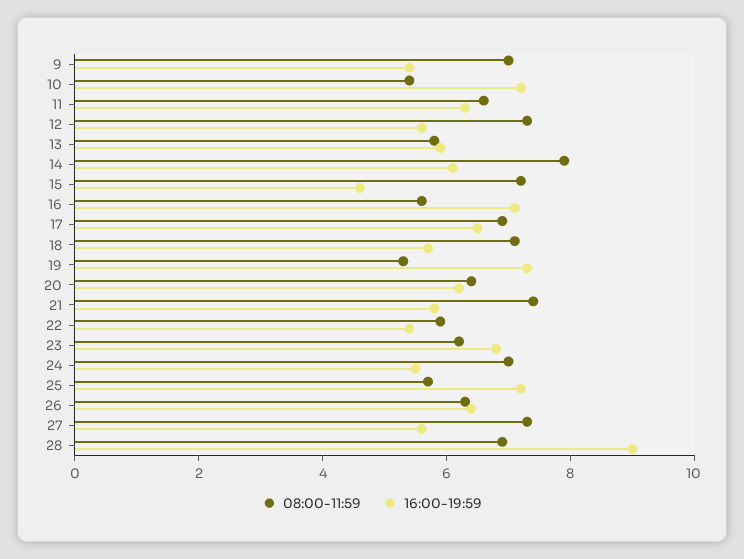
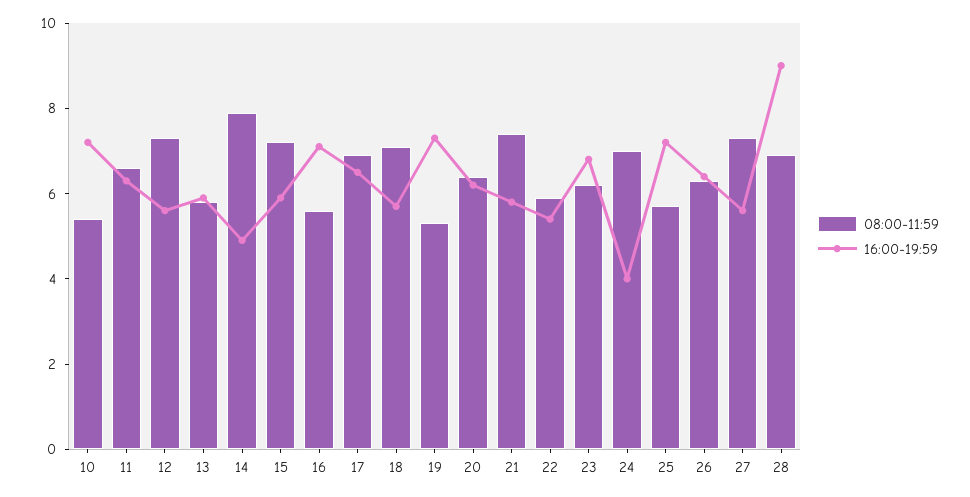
  {
    "08:00-11:59": {
-     "9": 7,
      "10": 5.5,
      "11": 6.5,
      "12": 7.5,
      "13": 6,
      "14": 8,
      "15": 7,
      "16": 5.5,
      "17": 7,
      "18": 7,
      "19": 5.5,
      "20": 6.5,
      "21": 7.5,
      "22": 6,
      "23": 6,
      "24": 7,
      "25": 5.5,
      "26": 6.5,
      "27": 7.5,
      "28": 7
    },
    "16:00-19:59": {
-     "9": 5.5,
      "10": 7,
      "11": 6.5,
      "12": 5.5,
      "13": 6,
-     "14": 6,
+     "14": 5,
-     "15": 4.5,
+     "15": 6,
      "16": 7,
      "17": 6.5,
      "18": 5.5,
      "19": 7.5,
      "20": 6,
      "21": 6,
      "22": 5.5,
      "23": 7,
-     "24": 5.5,
+     "24": 4,
      "25": 7,
      "26": 6.5,
      "27": 5.5,
      "28": 9
    }
  }

